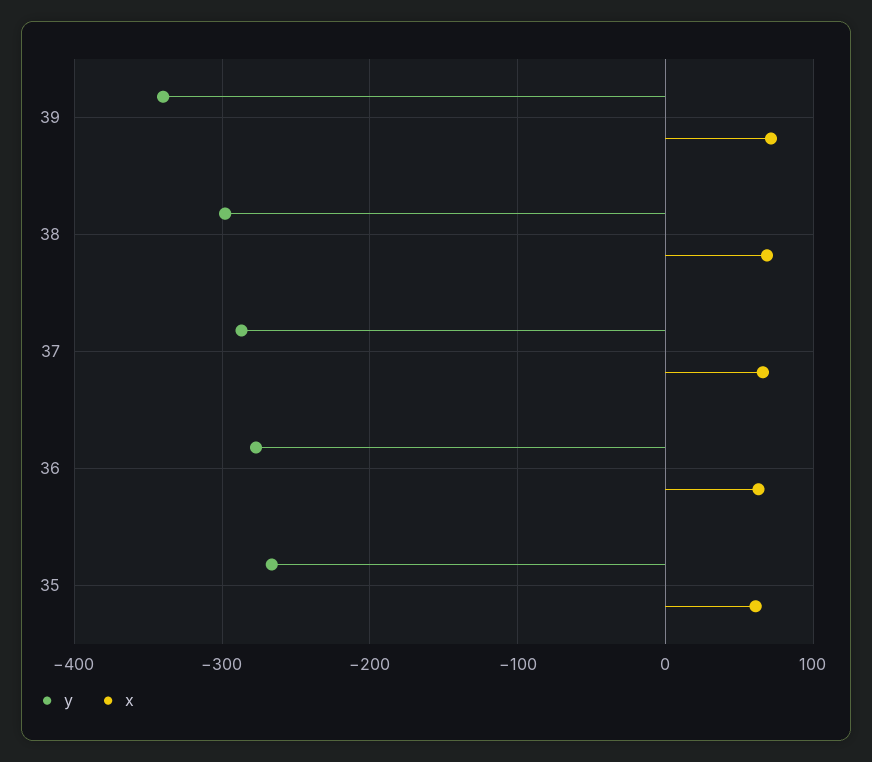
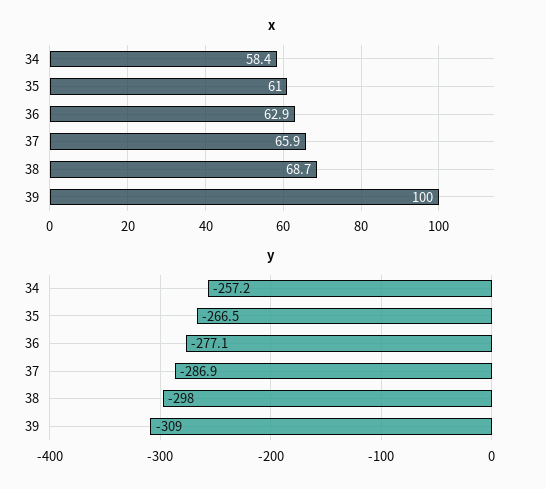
  {
    "y": {
-     "39": -340,
+     "39": -309,
      "38": -298,
      "37": -286.9,
      "36": -277.1,
-     "35": -266.5
+     "35": -266.5,
+     "34": -257.2
    },
    "x": {
-     "39": 70,
+     "39": 100,
      "38": 68.7,
      "37": 65.9,
      "36": 62.9,
-     "35": 61
+     "35": 61,
+     "34": 58.4
    }
  }

